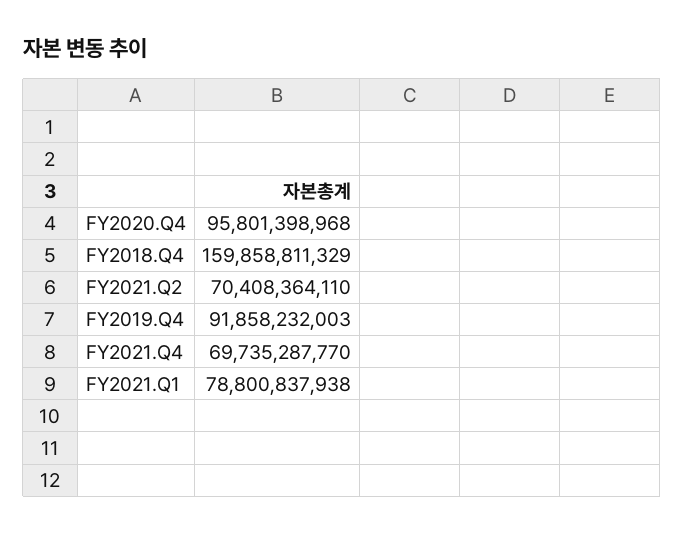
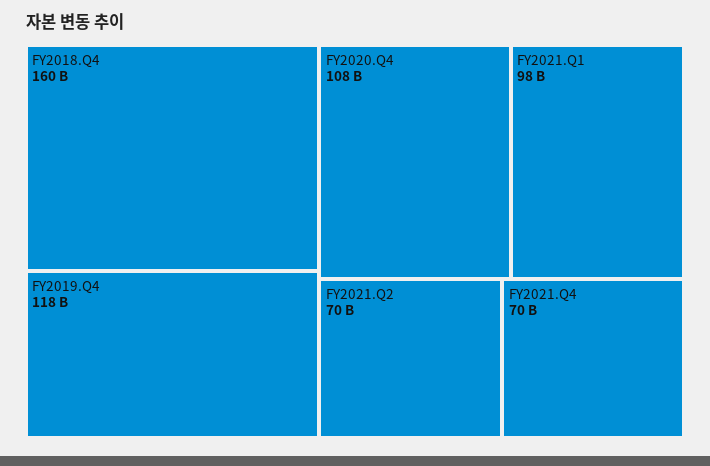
  {
-   "FY2020.Q4": 95801398968,
+   "FY2020.Q4": 108000000000,
    "FY2018.Q4": 159858811329,
    "FY2021.Q2": 70408364110,
-   "FY2019.Q4": 91858232003,
+   "FY2019.Q4": 118000000000,
    "FY2021.Q4": 69735287770,
-   "FY2021.Q1": 78800837938
+   "FY2021.Q1": 98000000000
  }

